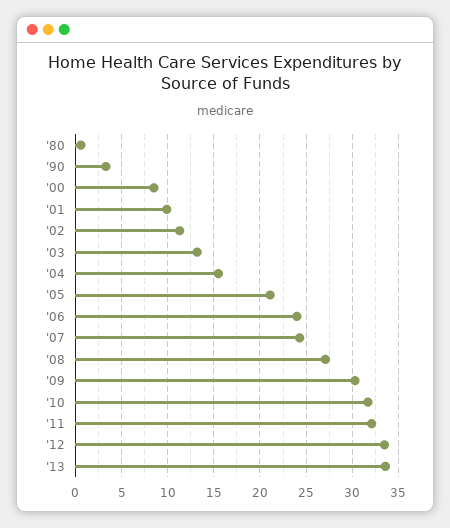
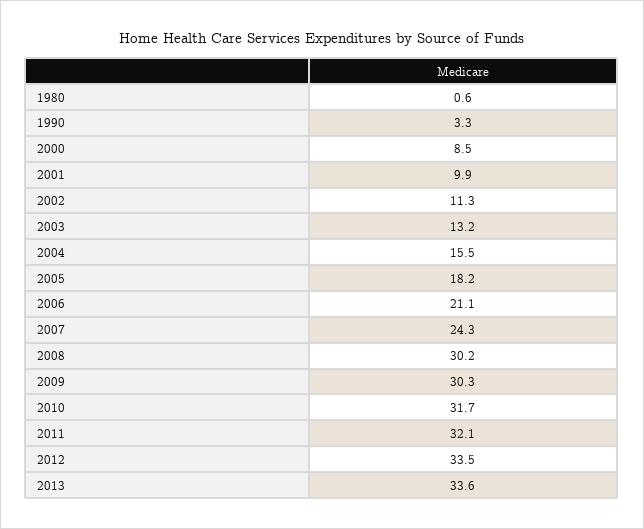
  {
    "'80": 0.6,
    "'90": 3.3,
    "'00": 8.5,
    "'01": 9.9,
    "'02": 11.3,
    "'03": 13.2,
    "'04": 15.5,
-   "'05": 21,
+   "'05": 18.2,
-   "'06": 24,
+   "'06": 21.1,
    "'07": 24.3,
-   "'08": 27,
+   "'08": 30.2,
    "'09": 30.3,
    "'10": 31.7,
    "'11": 32.1,
    "'12": 33.5,
    "'13": 33.6
  }

